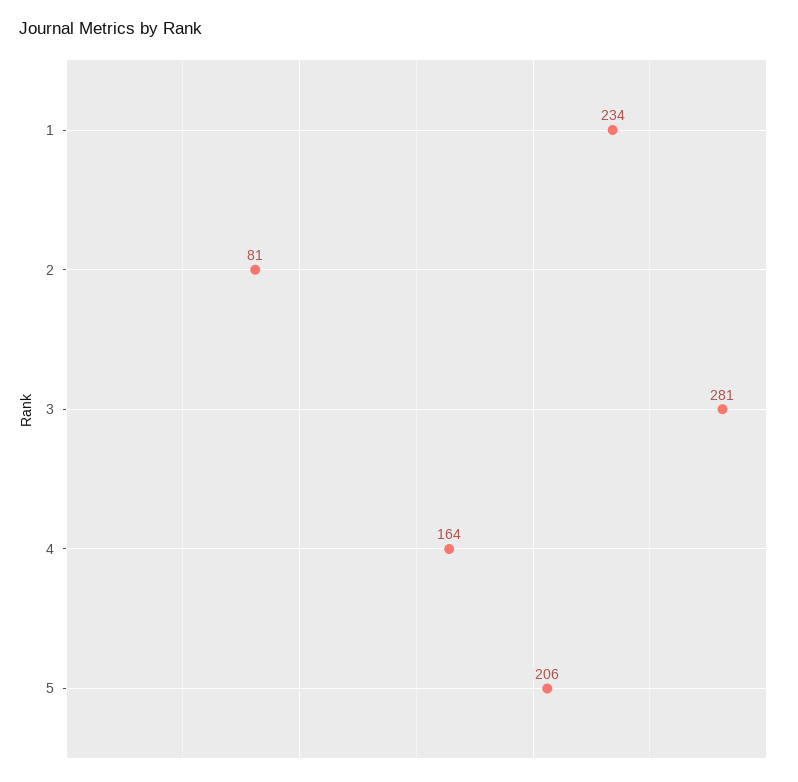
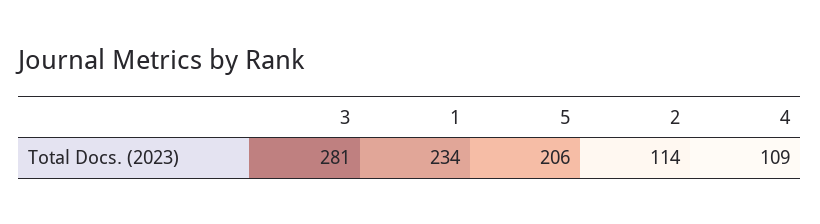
  {
    "1": 234,
-   "2": 81,
+   "2": 114,
    "3": 281,
-   "4": 164,
+   "4": 109,
    "5": 206
  }

